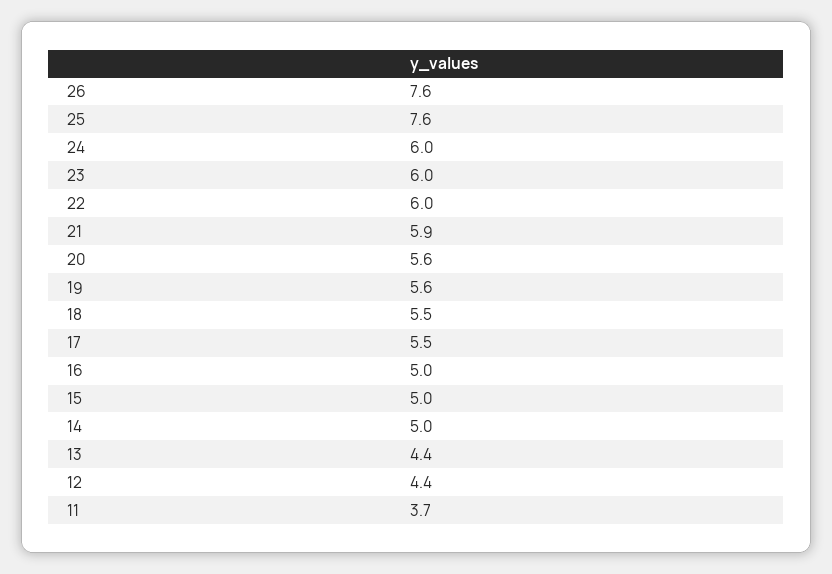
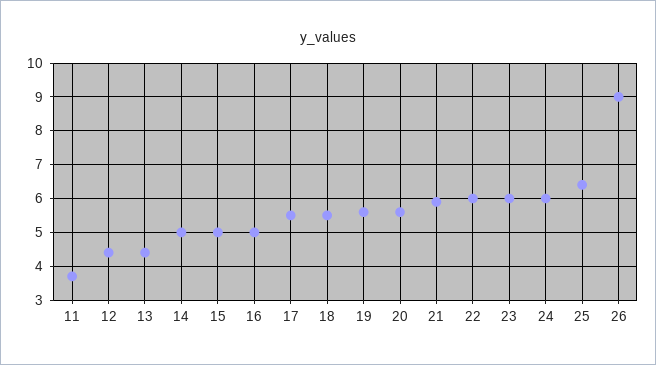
  {
-   "26": 7.6,
+   "26": 9,
-   "25": 7.6,
+   "25": 6.5,
    "24": 6,
    "23": 6,
    "22": 6,
    "21": 5.9,
    "20": 5.6,
    "19": 5.6,
    "18": 5.5,
    "17": 5.5,
    "16": 5,
    "15": 5,
    "14": 5,
    "13": 4.4,
    "12": 4.4,
    "11": 3.7
  }

